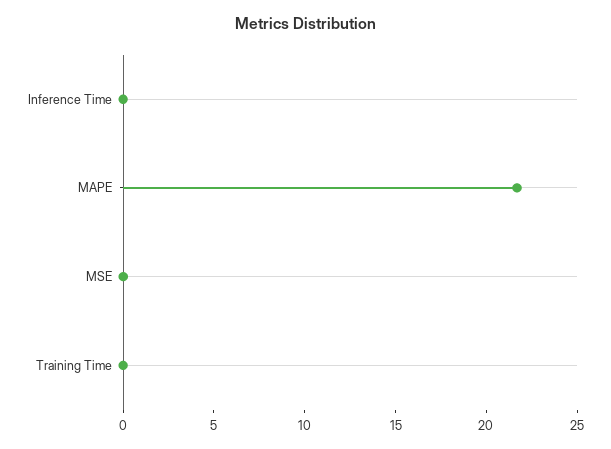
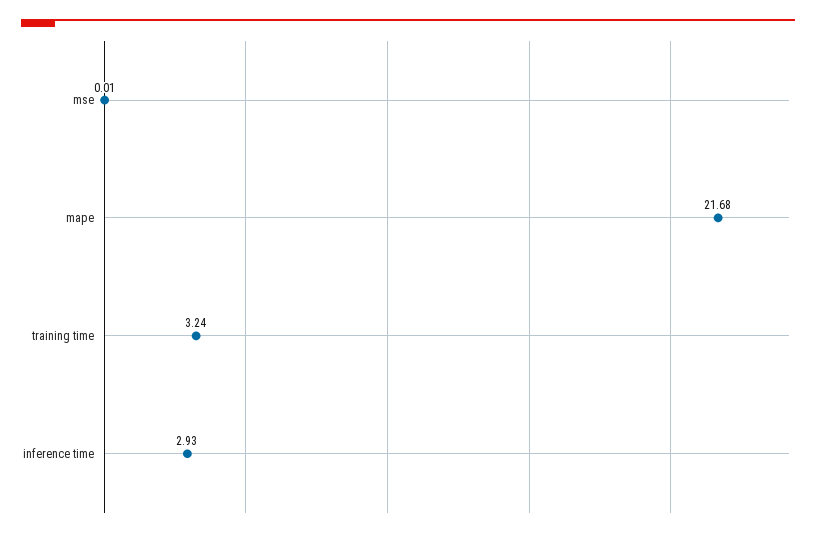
  {
-   "Inference Time": 0,
+   "Inference Time": 2.93,
    "MAPE": 21.68,
    "MSE": 0.01,
-   "Training Time": 0
+   "Training Time": 3.24
  }

